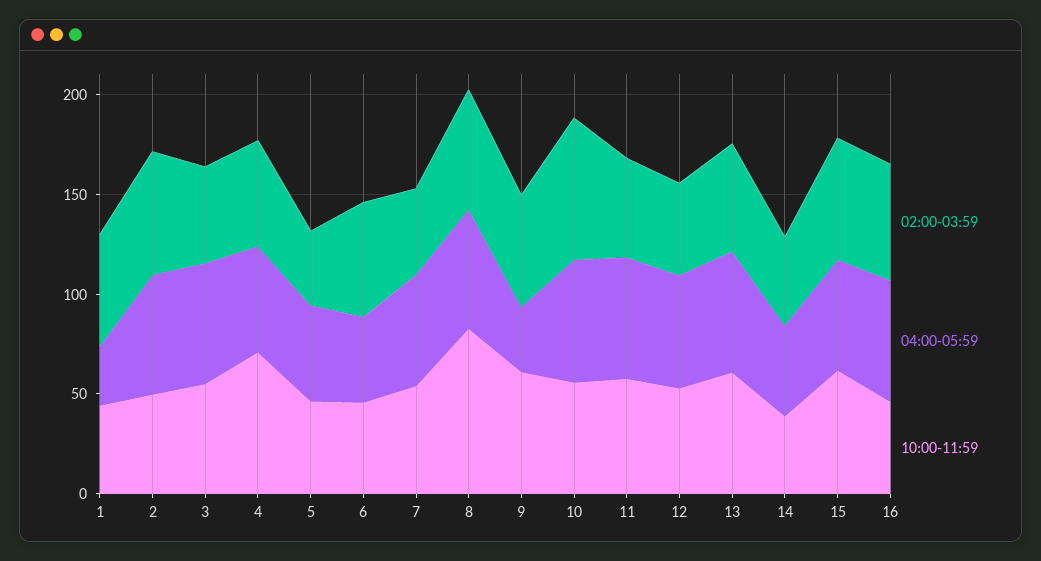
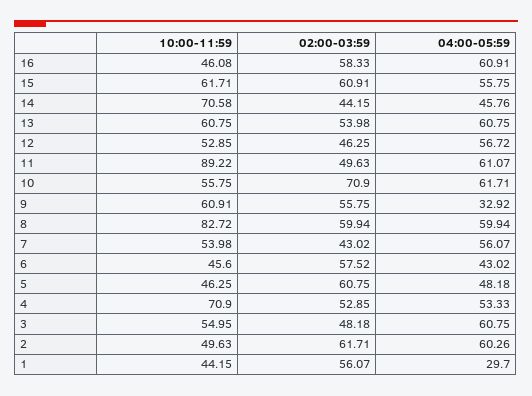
  {
    "02:00-03:59": {
      "1": 56.07,
      "2": 61.71,
      "3": 48.18,
      "4": 52.85,
-     "5": 40,
+     "5": 60.75,
      "6": 57.52,
      "7": 43.02,
      "8": 59.94,
      "9": 55.75,
      "10": 70.9,
      "11": 49.63,
      "12": 46.25,
      "13": 53.98,
      "14": 44.15,
      "15": 60.91,
      "16": 58.33
    },
    "04:00-05:59": {
      "1": 29.7,
      "2": 60.26,
      "3": 60.75,
      "4": 53.33,
      "5": 48.18,
      "6": 43.02,
      "7": 56.07,
      "8": 59.94,
      "9": 32.92,
      "10": 61.71,
      "11": 61.07,
      "12": 56.72,
      "13": 60.75,
      "14": 45.76,
      "15": 55.75,
      "16": 60.91
    },
    "10:00-11:59": {
      "1": 44.15,
      "2": 49.63,
      "3": 54.95,
      "4": 70.9,
      "5": 46.25,
      "6": 45.6,
      "7": 53.98,
      "8": 82.72,
      "9": 60.91,
      "10": 55.75,
-     "11": 60,
+     "11": 89.22,
      "12": 52.85,
      "13": 60.75,
-     "14": 40,
+     "14": 70.58,
      "15": 61.71,
      "16": 46.08
    }
  }

